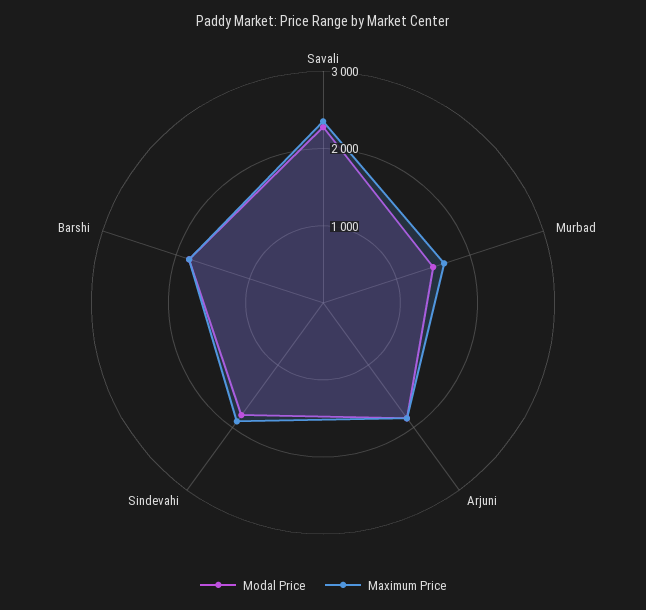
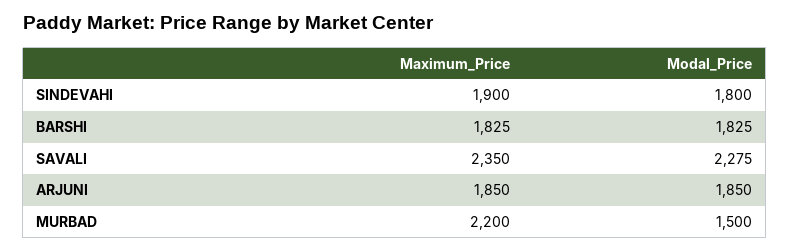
  {
    "Modal Price": {
      "Savali": 2275,
      "Murbad": 1500,
      "Arjuni": 1850,
      "Sindevahi": 1800,
      "Barshi": 1825
    },
    "Maximum Price": {
      "Savali": 2350,
-     "Murbad": 1600,
+     "Murbad": 2200,
      "Arjuni": 1850,
      "Sindevahi": 1900,
      "Barshi": 1825
    }
  }

